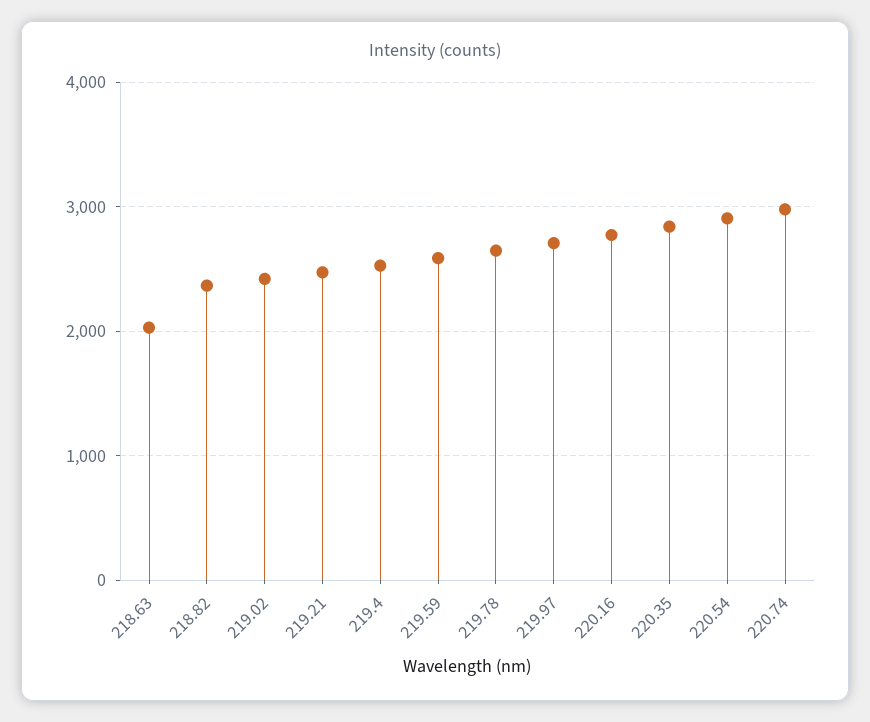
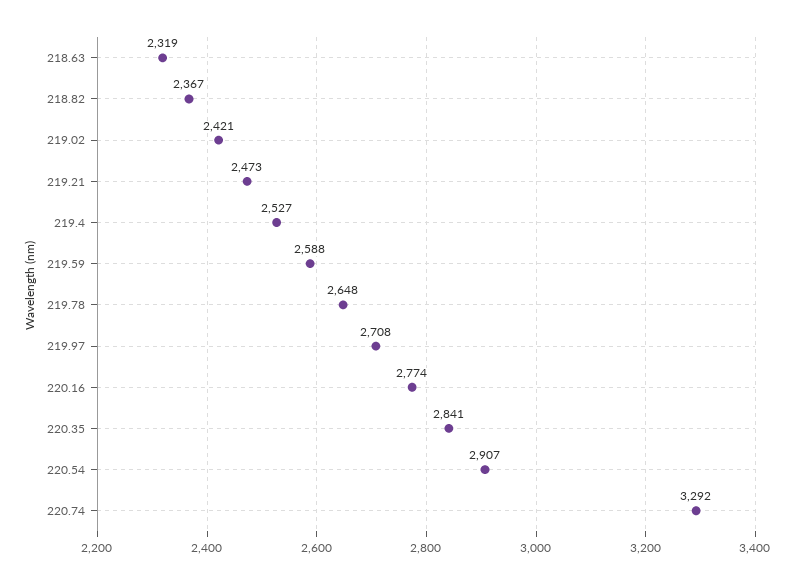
  {
-   "218.63": 2000,
+   "218.63": 2319,
    "218.82": 2367,
    "219.02": 2421,
    "219.21": 2473,
    "219.4": 2527,
    "219.59": 2588,
    "219.78": 2648,
    "219.97": 2708,
    "220.16": 2774,
    "220.35": 2841,
    "220.54": 2907,
-   "220.74": 3000
+   "220.74": 3292
  }

